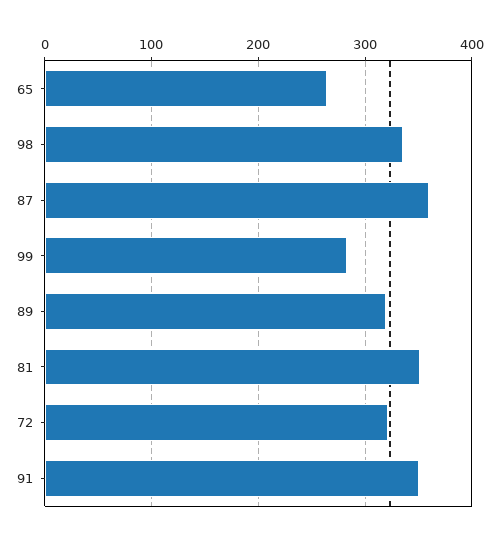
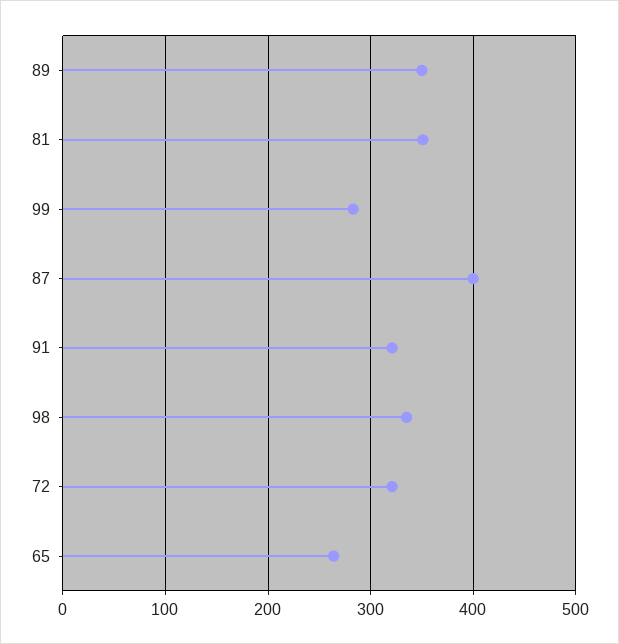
  {
    "65": 260,
    "98": 340,
-   "87": 360,
+   "87": 400,
    "99": 280,
-   "89": 320,
+   "89": 350,
    "81": 350,
    "72": 320,
-   "91": 350
+   "91": 320
  }

